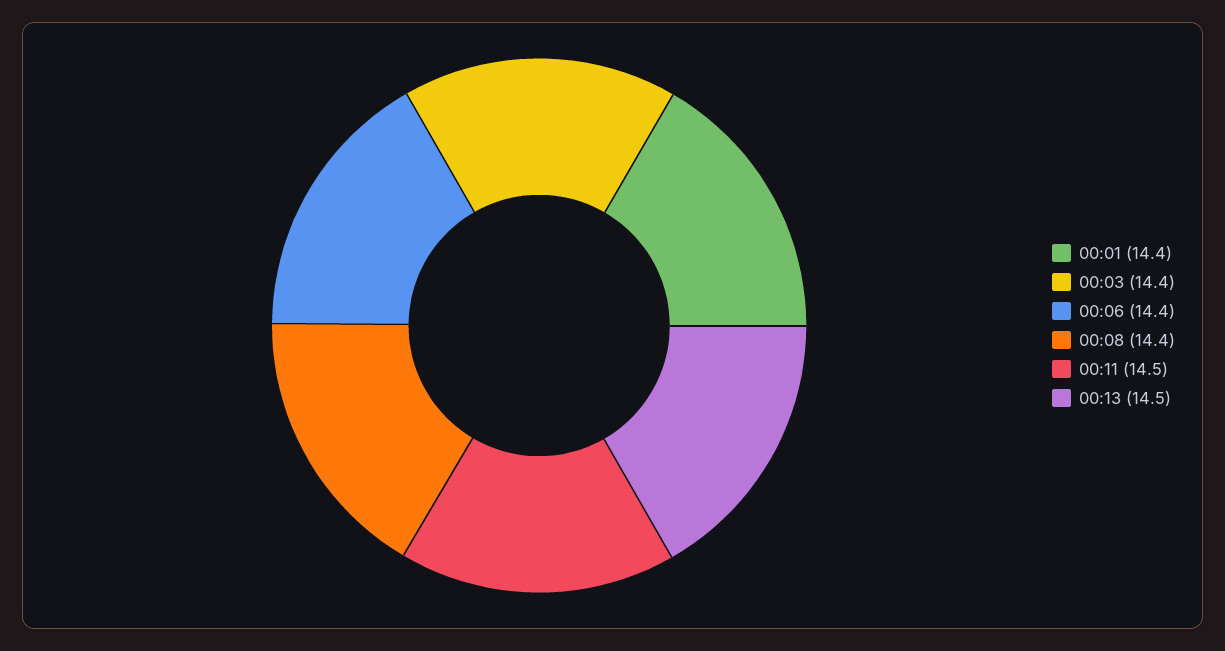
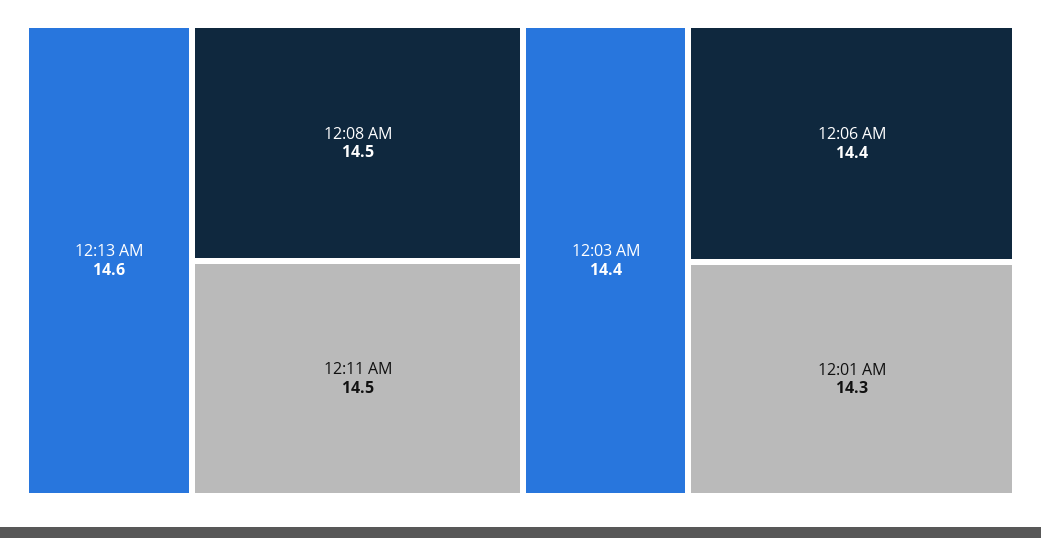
  {
-   "00:01": 14.4,
+   "00:01": 14.3,
    "00:03": 14.4,
    "00:06": 14.4,
-   "00:08": 14.4,
+   "00:08": 14.5,
    "00:11": 14.5,
-   "00:13": 14.5
+   "00:13": 14.6
  }

